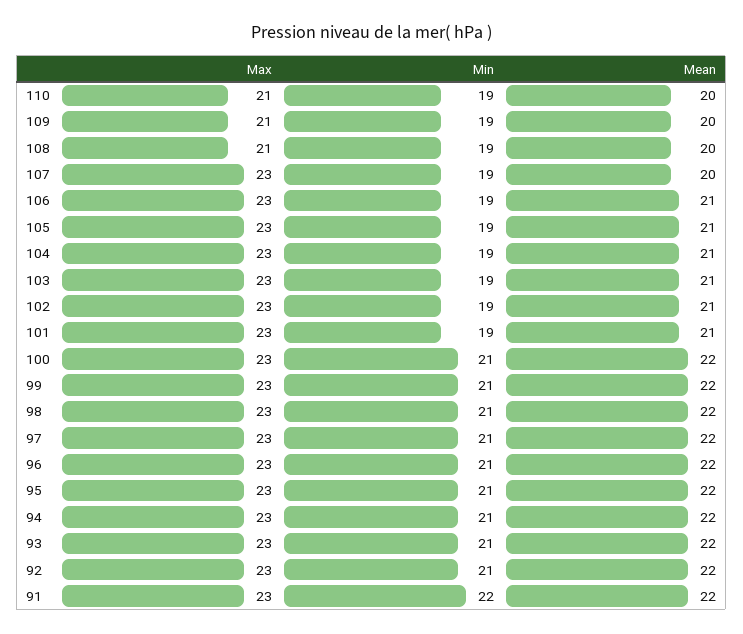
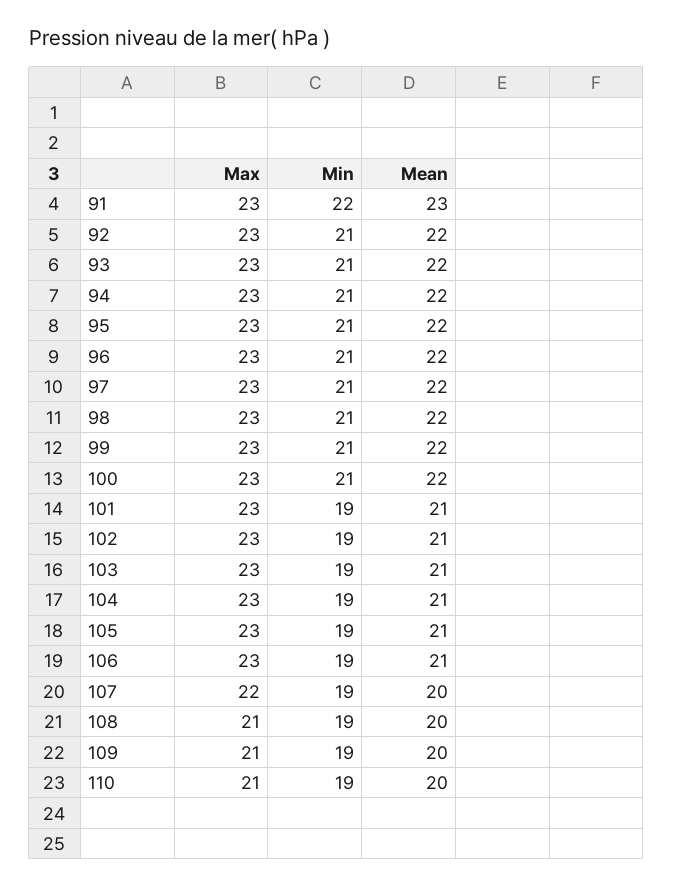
  {
    "Max": {
      "110": 21,
      "109": 21,
      "108": 21,
-     "107": 23,
+     "107": 22,
      "106": 23,
      "105": 23,
      "104": 23,
      "103": 23,
      "102": 23,
      "101": 23,
      "100": 23,
      "99": 23,
      "98": 23,
      "97": 23,
      "96": 23,
      "95": 23,
      "94": 23,
      "93": 23,
      "92": 23,
      "91": 23
    },
    "Min": {
      "110": 19,
      "109": 19,
      "108": 19,
      "107": 19,
      "106": 19,
      "105": 19,
      "104": 19,
      "103": 19,
      "102": 19,
      "101": 19,
      "100": 21,
      "99": 21,
      "98": 21,
      "97": 21,
      "96": 21,
      "95": 21,
      "94": 21,
      "93": 21,
      "92": 21,
      "91": 22
    },
    "Mean": {
      "110": 20,
      "109": 20,
      "108": 20,
      "107": 20,
      "106": 21,
      "105": 21,
      "104": 21,
      "103": 21,
      "102": 21,
      "101": 21,
      "100": 22,
      "99": 22,
      "98": 22,
      "97": 22,
      "96": 22,
      "95": 22,
      "94": 22,
      "93": 22,
      "92": 22,
-     "91": 22
+     "91": 23
    }
  }

